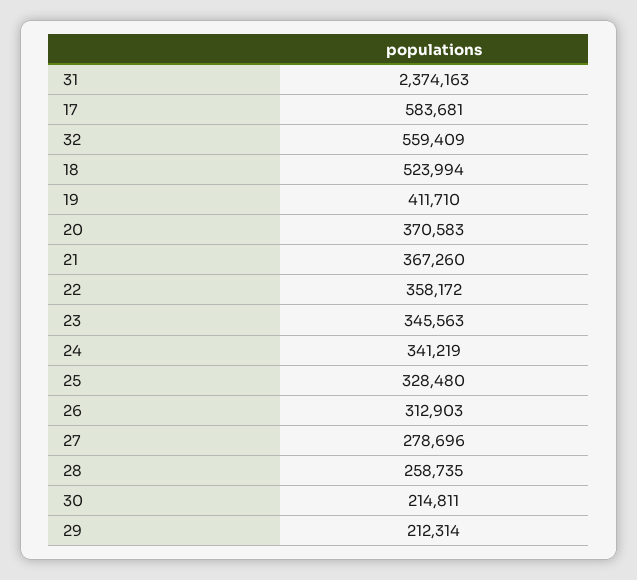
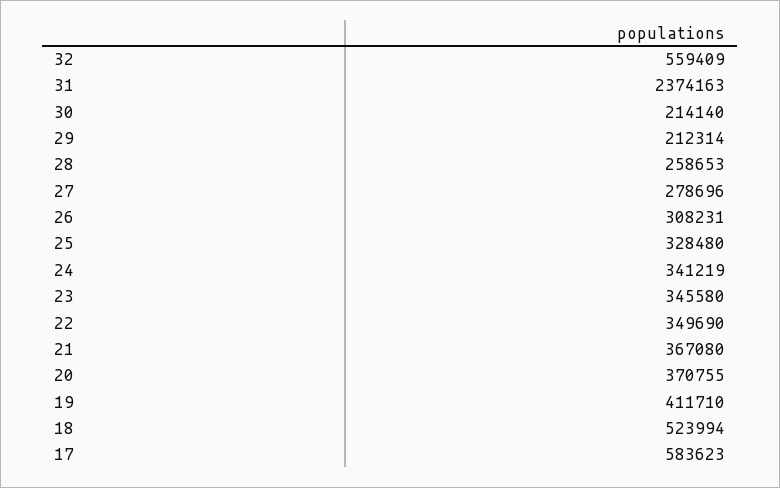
  {
    "31": 2374163,
-   "17": 583681,
+   "17": 583623,
    "32": 559409,
    "18": 523994,
    "19": 411710,
-   "20": 370583,
+   "20": 370755,
-   "21": 367260,
+   "21": 367080,
-   "22": 358172,
+   "22": 349690,
-   "23": 345563,
+   "23": 345580,
    "24": 341219,
    "25": 328480,
-   "26": 312903,
+   "26": 308231,
    "27": 278696,
-   "28": 258735,
+   "28": 258653,
-   "30": 214811,
+   "30": 214140,
    "29": 212314
  }

